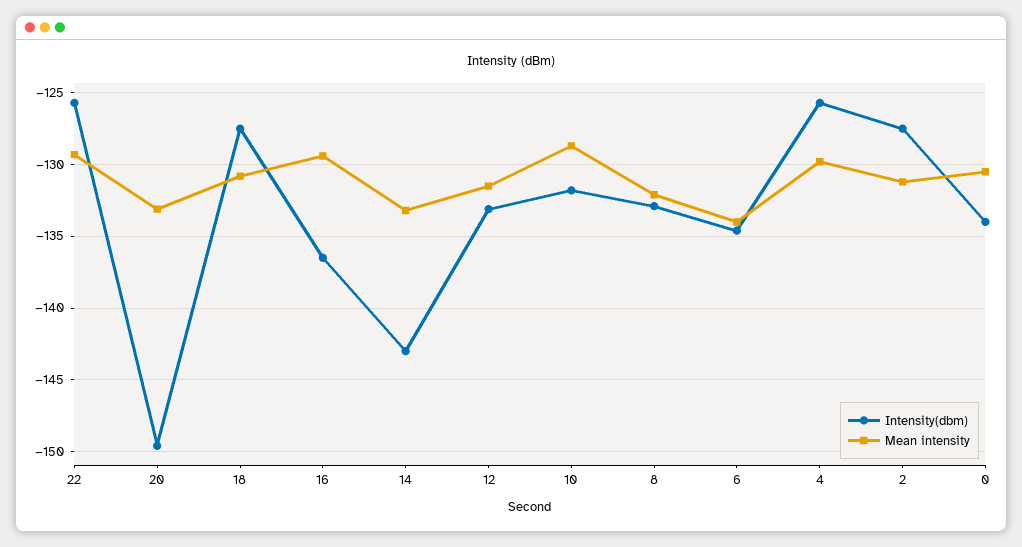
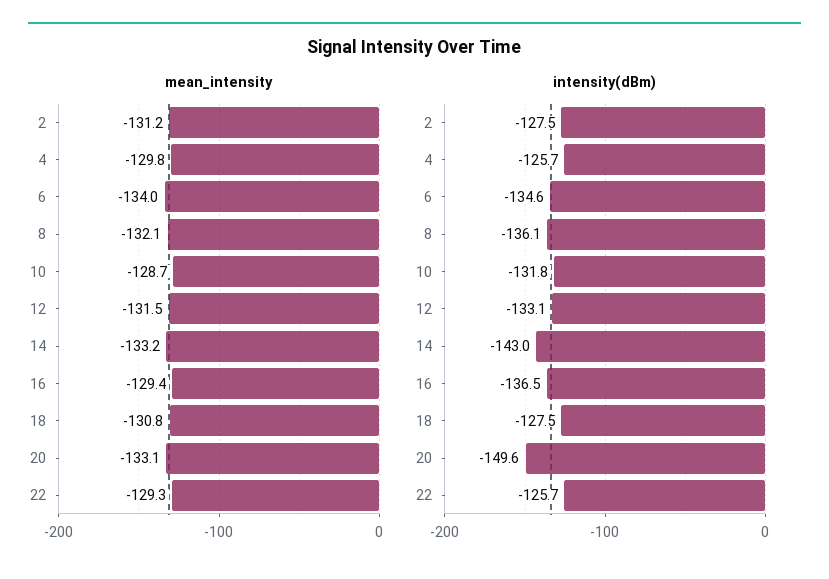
  {
    "Intensity(dbm)": {
      "22": -125.7,
      "20": -149.6,
      "18": -127.5,
      "16": -136.5,
      "14": -143,
      "12": -133.1,
      "10": -131.8,
-     "8": -133,
+     "8": -136.1,
      "6": -134.6,
      "4": -125.7,
-     "2": -127.5,
+     "2": -127.5
-     "0": -134
    },
    "Mean intensity": {
      "22": -129.3,
      "20": -133.1,
      "18": -130.8,
      "16": -129.4,
      "14": -133.2,
      "12": -131.5,
      "10": -128.7,
      "8": -132.1,
      "6": -134,
      "4": -129.8,
-     "2": -131.2,
+     "2": -131.2
-     "0": -130.5
    }
  }

